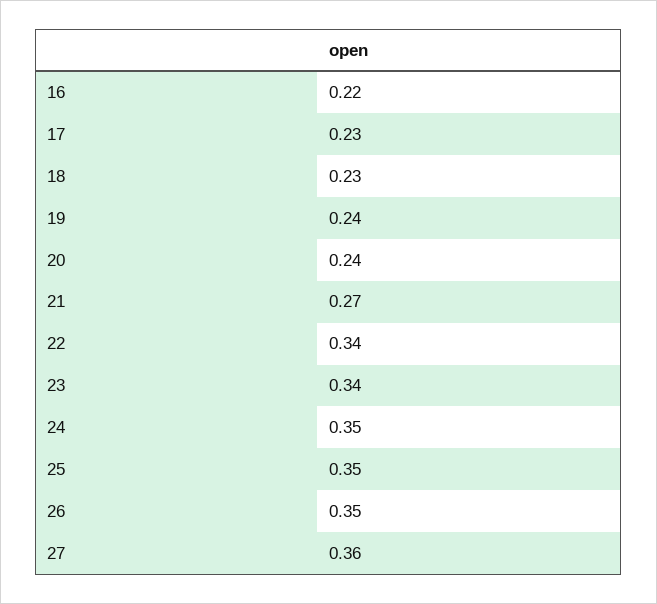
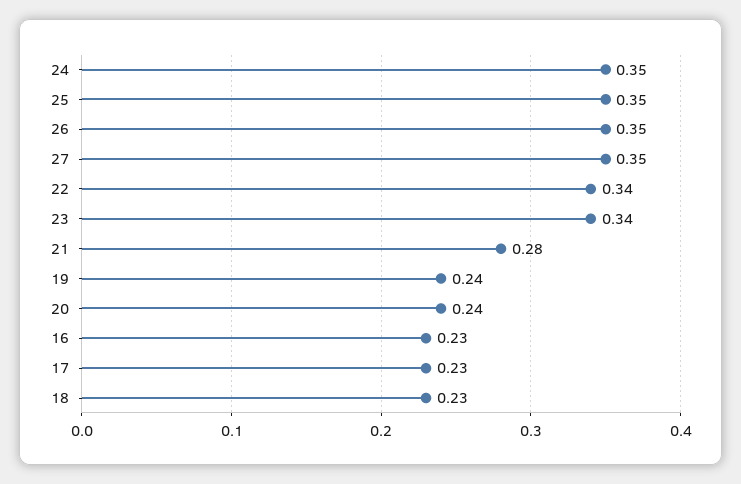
  {
-   "16": 0.22,
+   "16": 0.23,
    "17": 0.23,
    "18": 0.23,
    "19": 0.24,
    "20": 0.24,
-   "21": 0.27,
+   "21": 0.28,
    "22": 0.34,
    "23": 0.34,
    "24": 0.35,
    "25": 0.35,
    "26": 0.35,
-   "27": 0.36
+   "27": 0.35
  }

